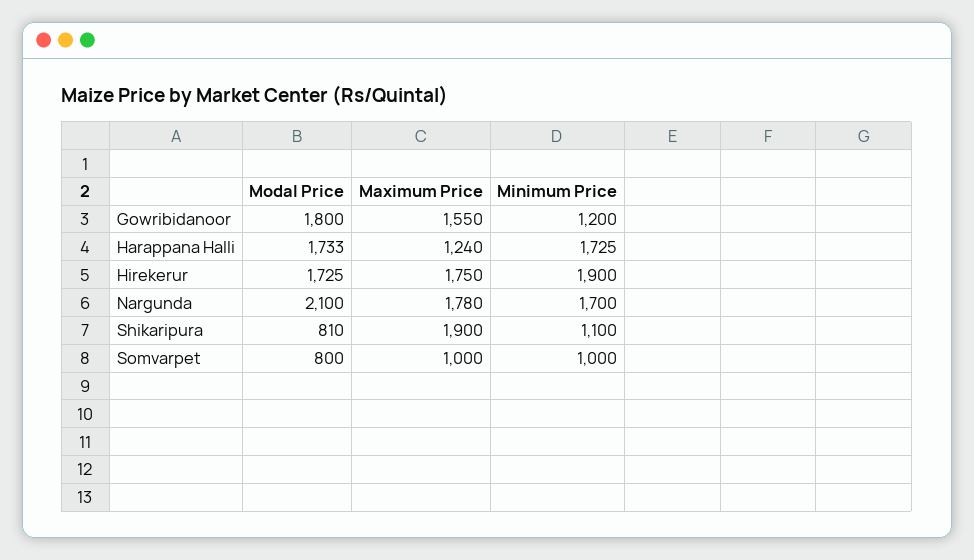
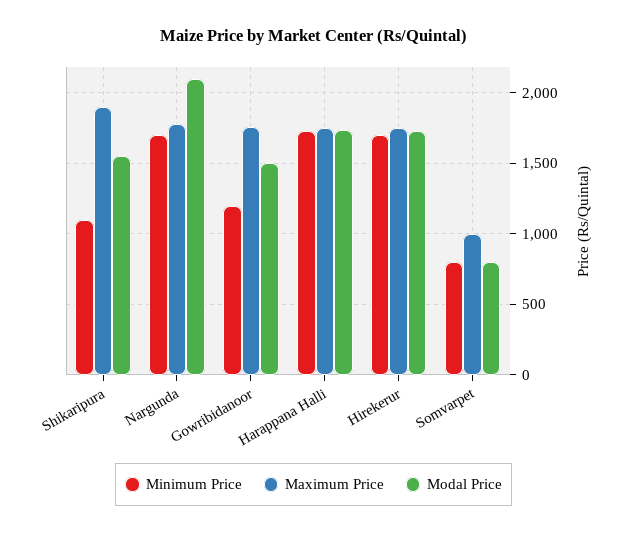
  {
    "Modal Price": {
-     "Gowribidanoor": 1800,
+     "Gowribidanoor": 1500,
      "Harappana Halli": 1733,
      "Hirekerur": 1725,
      "Nargunda": 2100,
-     "Shikaripura": 810,
+     "Shikaripura": 1550,
      "Somvarpet": 800
    },
    "Maximum Price": {
-     "Gowribidanoor": 1550,
+     "Gowribidanoor": 1750,
-     "Harappana Halli": 1240,
+     "Harappana Halli": 1750,
      "Hirekerur": 1750,
      "Nargunda": 1780,
      "Shikaripura": 1900,
      "Somvarpet": 1000
    },
    "Minimum Price": {
      "Gowribidanoor": 1200,
      "Harappana Halli": 1725,
-     "Hirekerur": 1900,
+     "Hirekerur": 1700,
      "Nargunda": 1700,
      "Shikaripura": 1100,
-     "Somvarpet": 1000
+     "Somvarpet": 800
    }
  }

